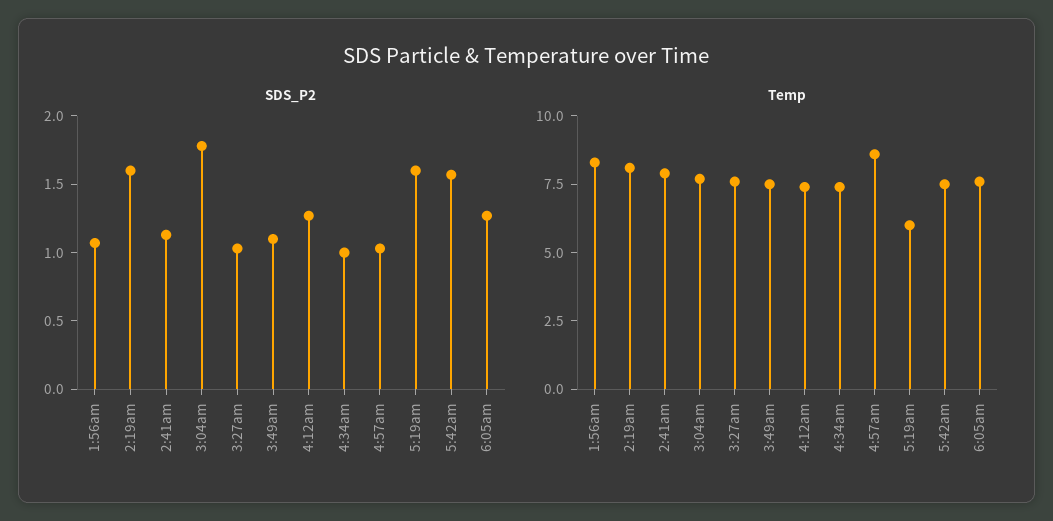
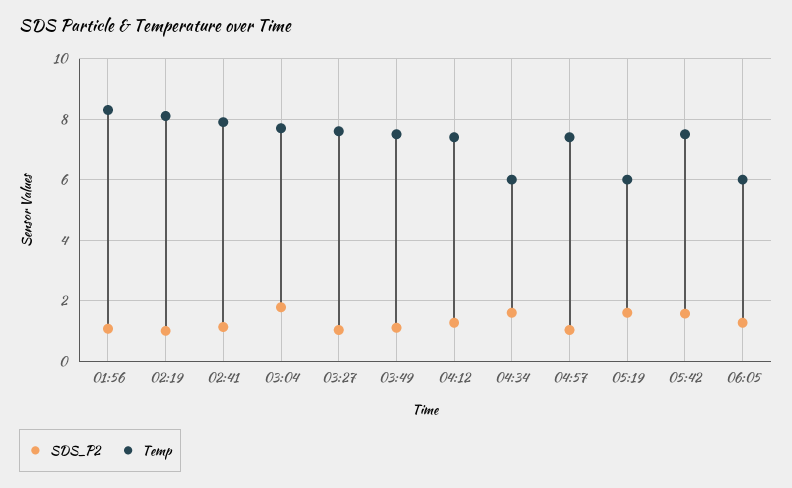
  {
    "SDS_P2": {
      "1:56am": 1.1,
-     "2:19am": 1.6,
+     "2:19am": 1,
      "2:41am": 1.1,
      "3:04am": 1.8,
      "3:27am": 1,
      "3:49am": 1.1,
      "4:12am": 1.3,
-     "4:34am": 1,
+     "4:34am": 1.6,
      "4:57am": 1,
      "5:19am": 1.6,
      "5:42am": 1.6,
      "6:05am": 1.3
    },
    "Temp": {
      "1:56am": 8.4,
      "2:19am": 8.2,
      "2:41am": 8,
      "3:04am": 7.8,
      "3:27am": 7.6,
      "3:49am": 7.6,
      "4:12am": 7.4,
-     "4:34am": 7.5,
+     "4:34am": 6,
-     "4:57am": 8.5,
+     "4:57am": 7.4,
      "5:19am": 6,
      "5:42am": 7.6,
-     "6:05am": 7.5
+     "6:05am": 6
    }
  }

